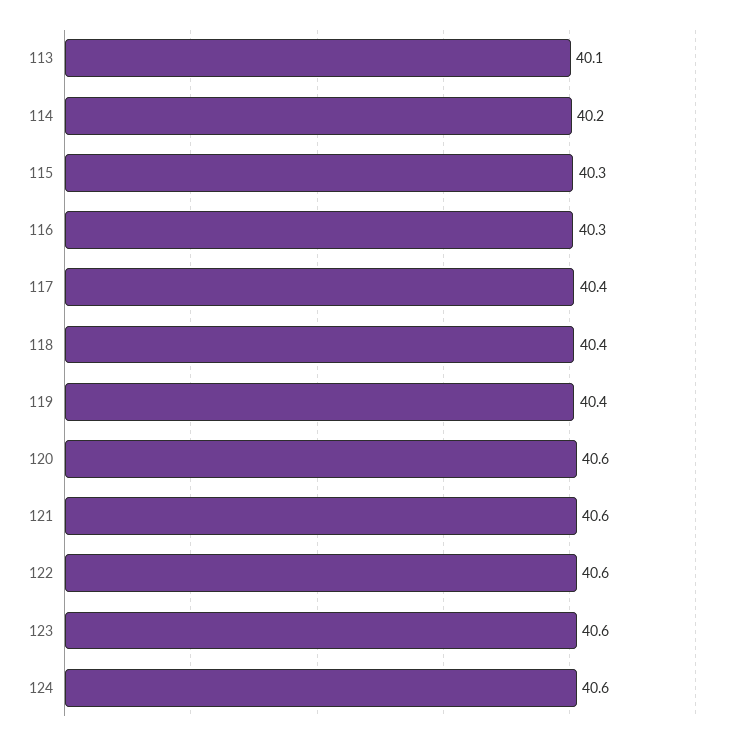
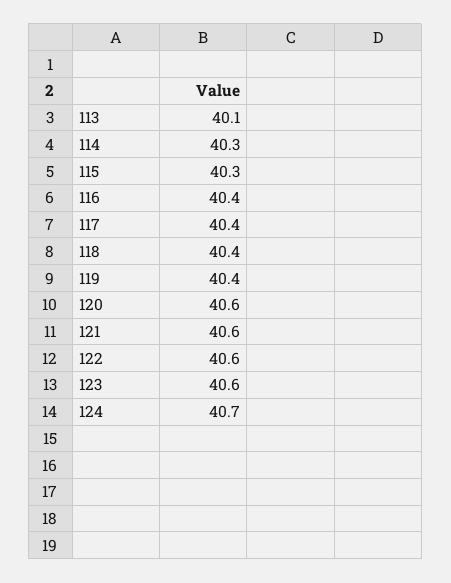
  {
    "113": 40.1,
-   "114": 40.2,
+   "114": 40.3,
    "115": 40.3,
-   "116": 40.3,
+   "116": 40.4,
    "117": 40.4,
    "118": 40.4,
    "119": 40.4,
    "120": 40.6,
    "121": 40.6,
    "122": 40.6,
    "123": 40.6,
-   "124": 40.6
+   "124": 40.7
  }

